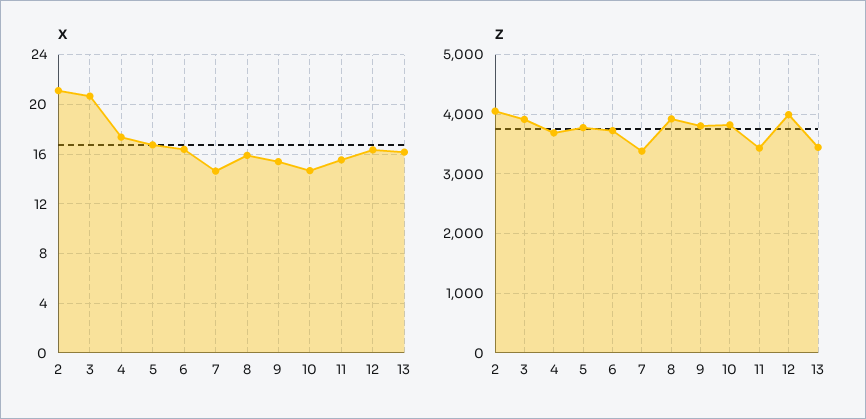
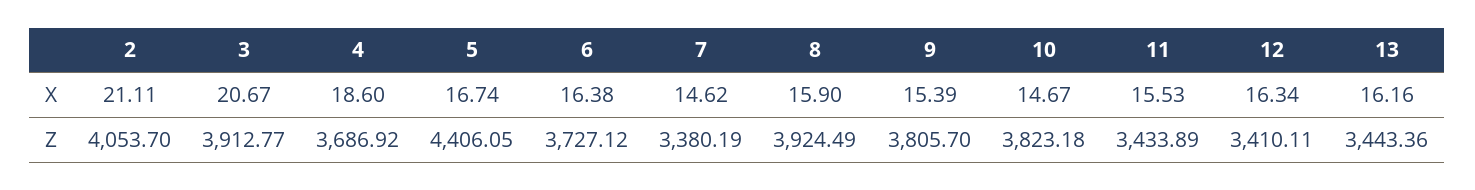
  {
    "X": {
      "2": 21.11,
      "3": 20.67,
-     "4": 17.5,
+     "4": 18.6,
      "5": 16.74,
      "6": 16.38,
      "7": 14.62,
      "8": 15.9,
      "9": 15.39,
      "10": 14.67,
      "11": 15.53,
      "12": 16.34,
      "13": 16.16
    },
    "Z": {
      "2": 4053.7,
      "3": 3912.77,
      "4": 3686.92,
-     "5": 3800,
+     "5": 4406.05,
      "6": 3727.12,
      "7": 3380.19,
      "8": 3924.49,
      "9": 3805.7,
      "10": 3823.18,
      "11": 3433.89,
-     "12": 4000,
+     "12": 3410.11,
      "13": 3443.36
    }
  }

